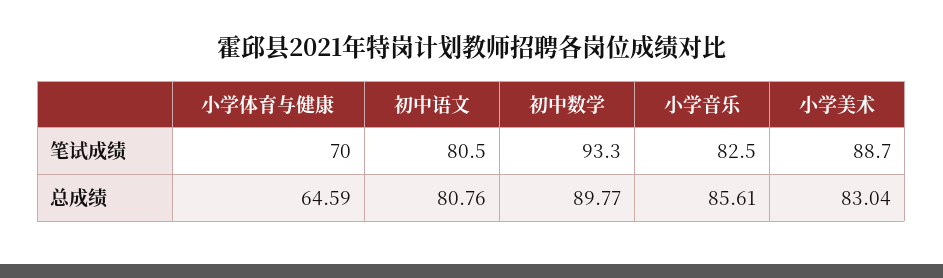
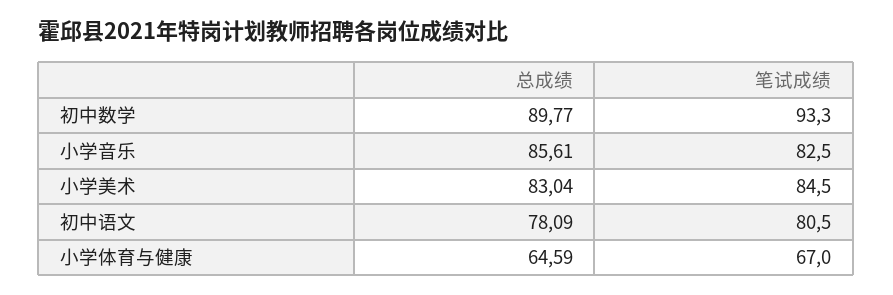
  {
    "小学体育与健康": {
-     "笔试成绩": 70,
+     "笔试成绩": 67,
      "总成绩": 64.59
    },
    "初中语文": {
      "笔试成绩": 80.5,
-     "总成绩": 80.76
+     "总成绩": 78.09
    },
    "初中数学": {
      "笔试成绩": 93.3,
      "总成绩": 89.77
    },
    "小学音乐": {
      "笔试成绩": 82.5,
      "总成绩": 85.61
    },
    "小学美术": {
-     "笔试成绩": 88.7,
+     "笔试成绩": 84.5,
      "总成绩": 83.04
    }
  }

